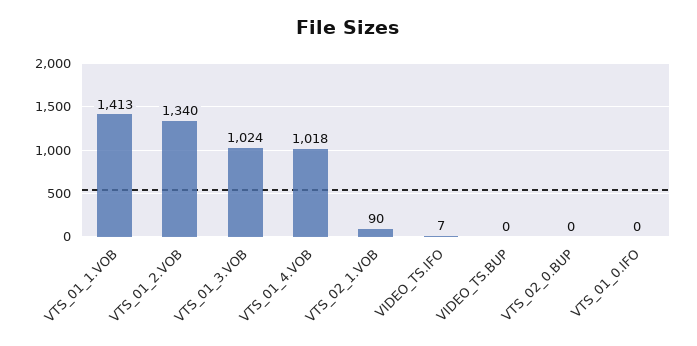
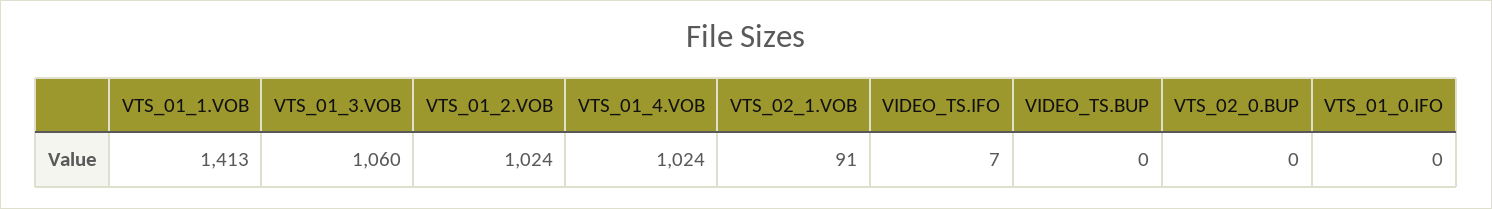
  {
    "VTS_01_1.VOB": 1413,
-   "VTS_01_2.VOB": 1340,
+   "VTS_01_2.VOB": 1024,
-   "VTS_01_3.VOB": 1024,
+   "VTS_01_3.VOB": 1060,
-   "VTS_01_4.VOB": 1018,
+   "VTS_01_4.VOB": 1024,
-   "VTS_02_1.VOB": 90,
+   "VTS_02_1.VOB": 91,
    "VIDEO_TS.IFO": 7,
    "VIDEO_TS.BUP": 0,
    "VTS_02_0.BUP": 0,
    "VTS_01_0.IFO": 0
  }

